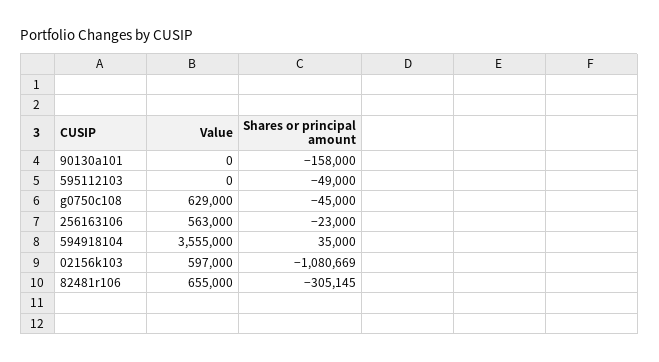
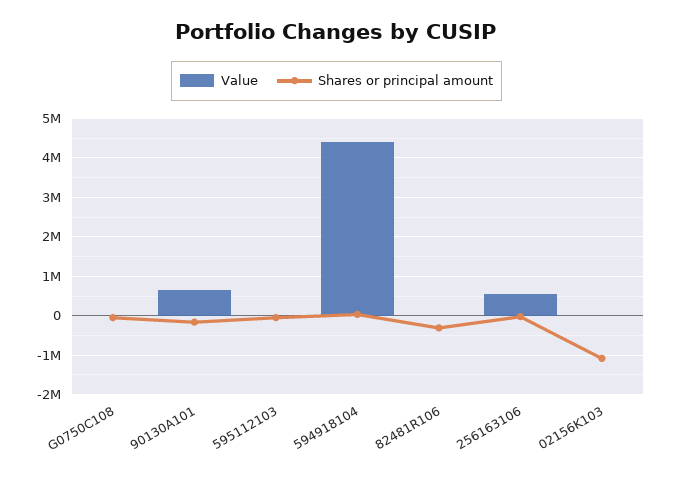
  {
    "Value": {
-     "90130a101": 0,
+     "90130a101": 600000,
      "595112103": 0,
-     "g0750c108": 629000,
+     "g0750c108": 0,
      "256163106": 563000,
-     "594918104": 3555000,
+     "594918104": 4400000,
-     "02156k103": 597000,
+     "02156k103": 0,
-     "82481r106": 655000
+     "82481r106": 0
    },
    "Shares or principal amount": {
      "90130a101": -158000,
      "595112103": -49000,
      "g0750c108": -45000,
      "256163106": -23000,
      "594918104": 35000,
      "02156k103": -1080669,
      "82481r106": -305145
    }
  }

